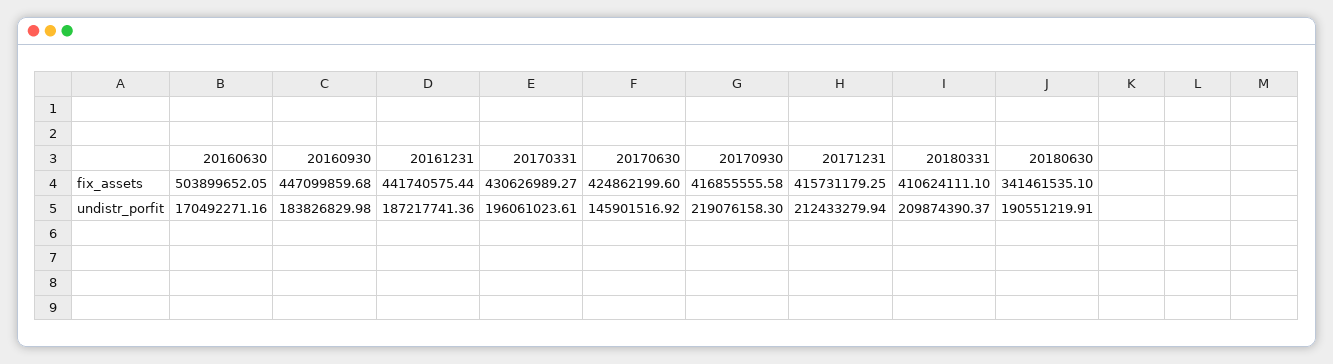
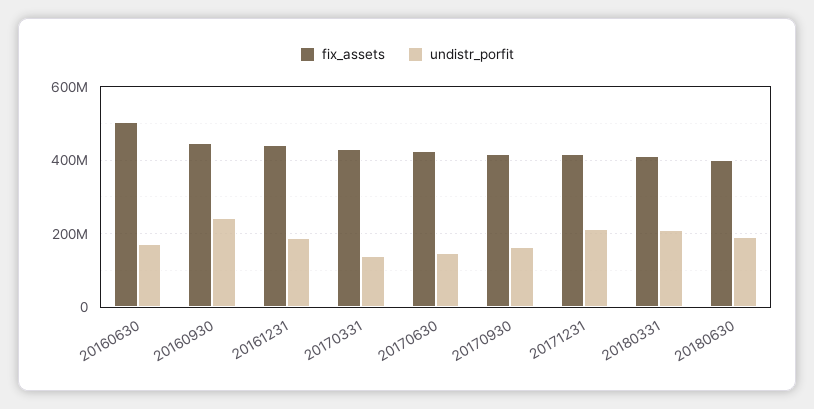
  {
    "fix_assets": {
      "20160630": 503899652.05,
      "20160930": 447099859.68,
      "20161231": 441740575.44,
      "20170331": 430626989.27,
      "20170630": 424862199.6,
      "20170930": 416855555.58,
      "20171231": 415731179.25,
      "20180331": 410624111.1,
-     "20180630": 341461535.1
+     "20180630": 400000000
    },
    "undistr_porfit": {
      "20160630": 170492271.16,
-     "20160930": 183826829.98,
+     "20160930": 240000000,
      "20161231": 187217741.36,
-     "20170331": 196061023.61,
+     "20170331": 140000000,
      "20170630": 145901516.92,
-     "20170930": 219076158.3,
+     "20170930": 160000000,
      "20171231": 212433279.94,
      "20180331": 209874390.37,
      "20180630": 190551219.91
    }
  }

